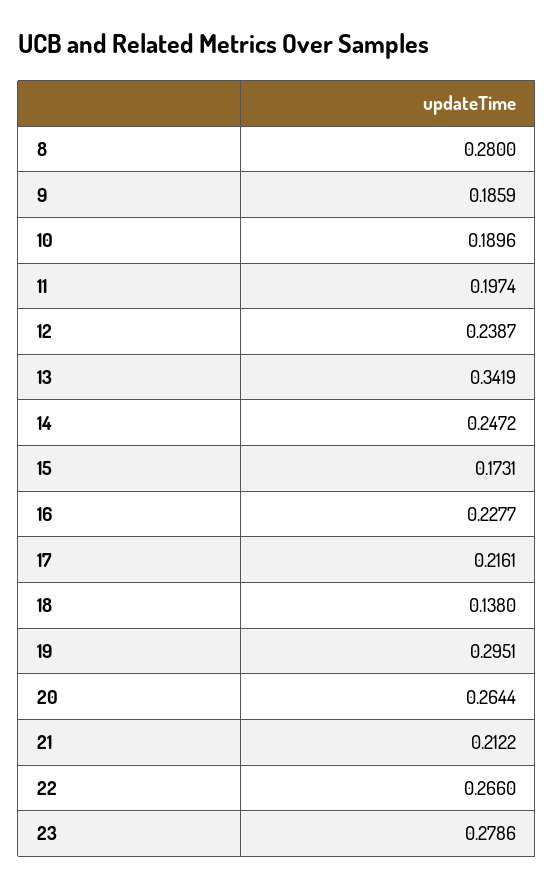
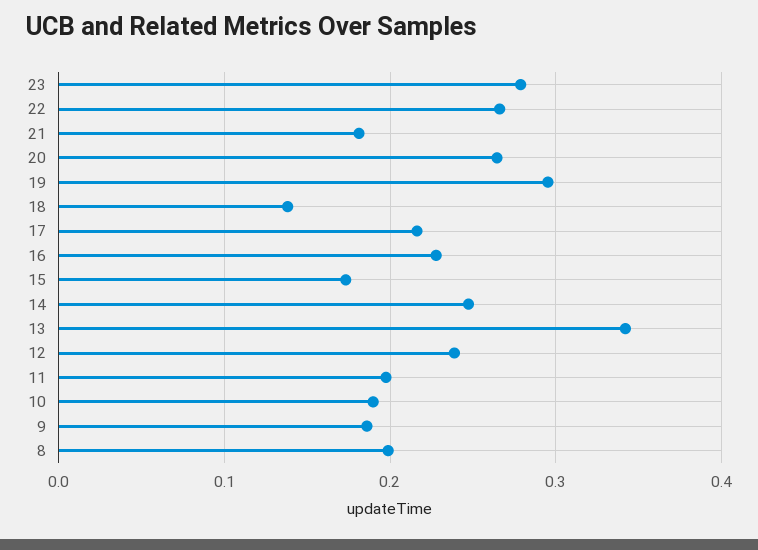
  {
-   "8": 0.28,
+   "8": 0.2,
    "9": 0.1859,
    "10": 0.1896,
    "11": 0.1974,
    "12": 0.2387,
    "13": 0.3419,
    "14": 0.2472,
    "15": 0.1731,
    "16": 0.2277,
    "17": 0.2161,
    "18": 0.138,
    "19": 0.2951,
    "20": 0.2644,
-   "21": 0.2122,
+   "21": 0.18,
    "22": 0.266,
    "23": 0.2786
  }

